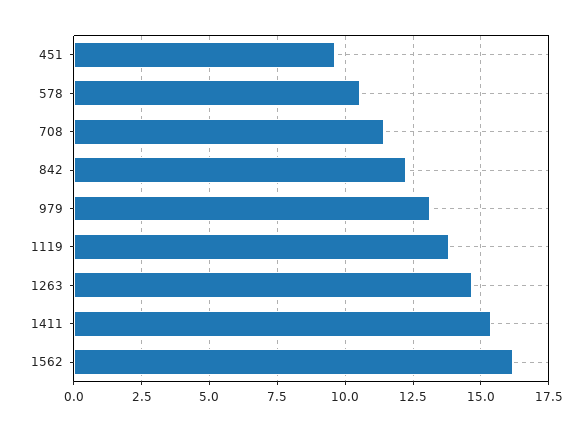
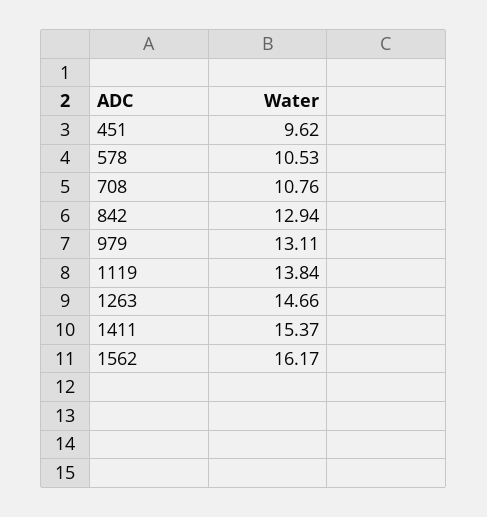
  {
    "451": 9.62,
    "578": 10.53,
-   "708": 11.5,
+   "708": 10.76,
-   "842": 12.25,
+   "842": 12.94,
    "979": 13.11,
    "1119": 13.84,
    "1263": 14.66,
    "1411": 15.37,
    "1562": 16.17
  }

